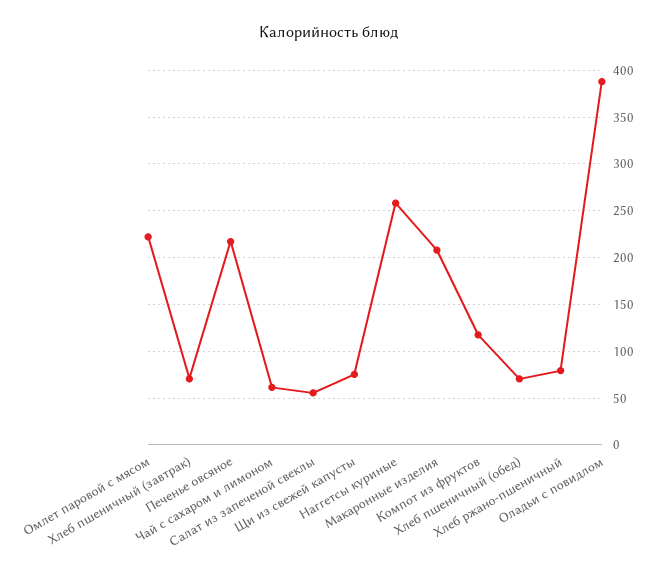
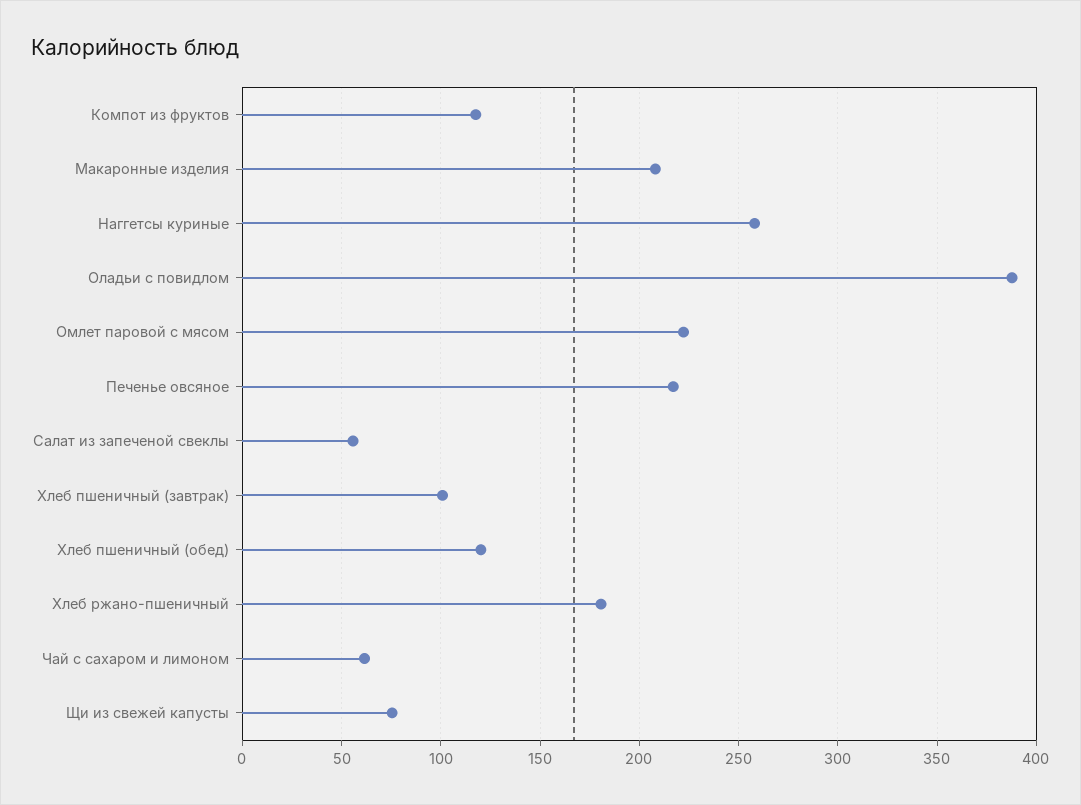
  {
    "Омлет паровой с мясом": 220,
-   "Хлеб пшеничный (завтрак)": 70,
+   "Хлеб пшеничный (завтрак)": 100,
    "Печенье овсяное": 215,
    "Чай с сахаром и лимоном": 60,
    "Салат из запеченой свеклы": 55,
    "Щи из свежей капусты": 75,
    "Наггетсы куриные": 260,
    "Макаронные изделия": 210,
    "Компот из фруктов": 120,
-   "Хлеб пшеничный (обед)": 70,
+   "Хлеб пшеничный (обед)": 120,
-   "Хлеб ржано-пшеничный": 80,
+   "Хлеб ржано-пшеничный": 180,
    "Оладьи с повидлом": 390
  }

